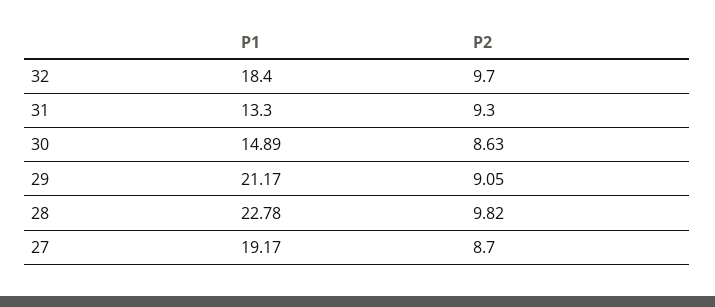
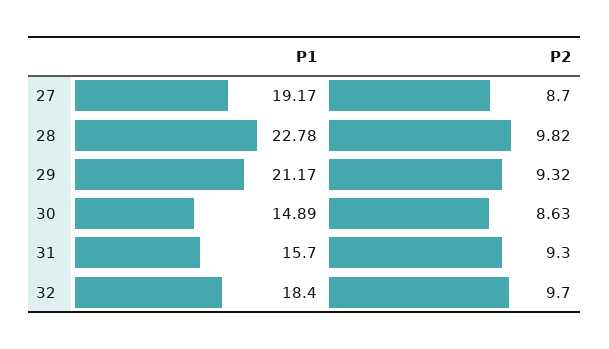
  {
    "P1": {
      "32": 18.4,
-     "31": 13.3,
+     "31": 15.7,
      "30": 14.89,
      "29": 21.17,
      "28": 22.78,
      "27": 19.17
    },
    "P2": {
      "32": 9.7,
      "31": 9.3,
      "30": 8.63,
-     "29": 9.05,
+     "29": 9.32,
      "28": 9.82,
      "27": 8.7
    }
  }

